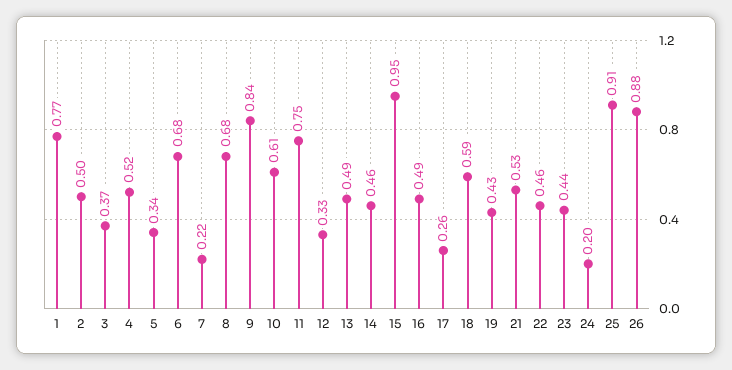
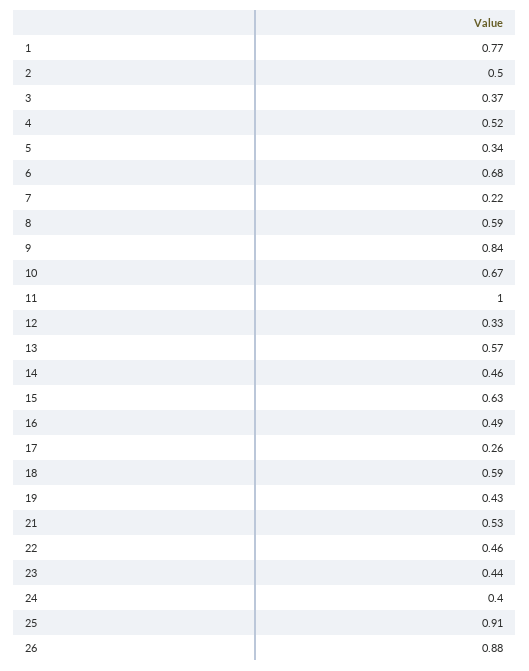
  {
    "1": 0.77,
    "2": 0.5,
    "3": 0.37,
    "4": 0.52,
    "5": 0.34,
    "6": 0.68,
    "7": 0.22,
-   "8": 0.68,
+   "8": 0.59,
    "9": 0.84,
-   "10": 0.61,
+   "10": 0.67,
-   "11": 0.75,
+   "11": 1,
    "12": 0.33,
-   "13": 0.49,
+   "13": 0.57,
    "14": 0.46,
-   "15": 0.95,
+   "15": 0.63,
    "16": 0.49,
    "17": 0.26,
    "18": 0.59,
    "19": 0.43,
    "21": 0.53,
    "22": 0.46,
    "23": 0.44,
-   "24": 0.2,
+   "24": 0.4,
    "25": 0.91,
    "26": 0.88
  }

